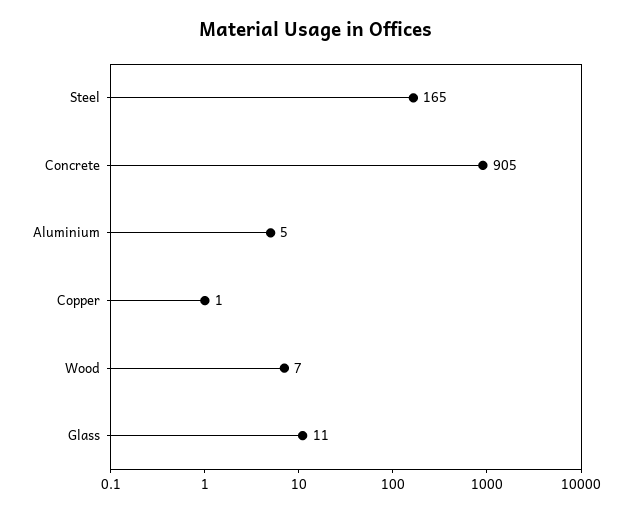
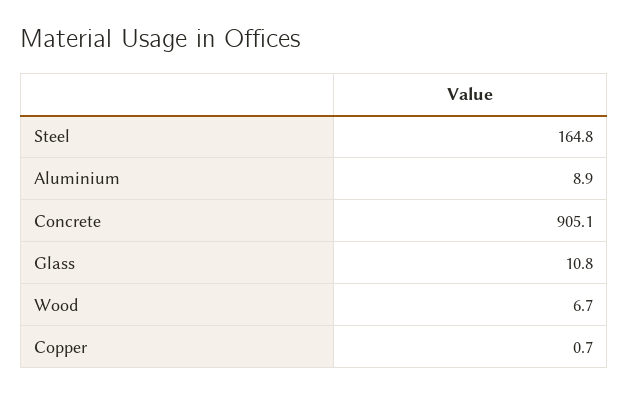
  {
    "Steel": 164.8,
    "Concrete": 905.1,
-   "Aluminium": 5,
+   "Aluminium": 8.9,
    "Copper": 0.7,
    "Wood": 6.7,
    "Glass": 10.8
  }

